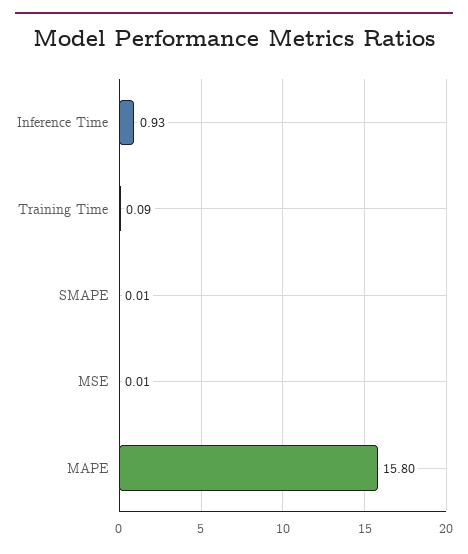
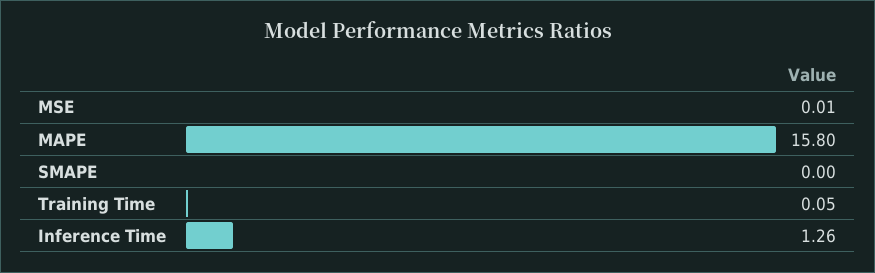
  {
-   "Inference Time": 0.93,
+   "Inference Time": 1.26,
-   "Training Time": 0.09,
+   "Training Time": 0.05,
-   "SMAPE": 0.01,
+   "SMAPE": 0,
    "MSE": 0.01,
    "MAPE": 15.8
  }

